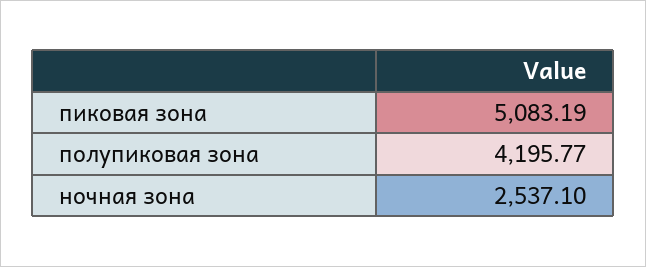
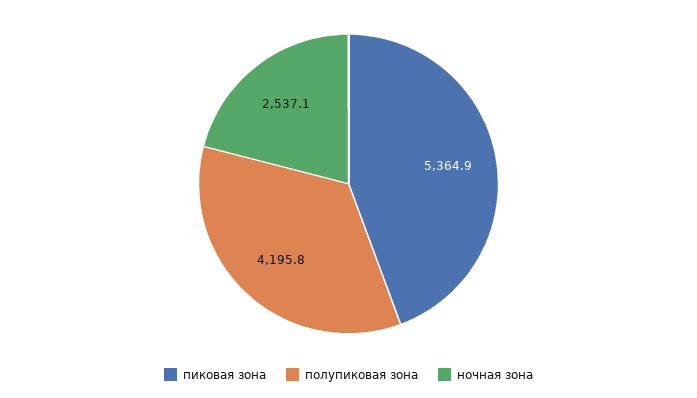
  {
-   "пиковая зона": 5083.19,
+   "пиковая зона": 5364.9,
    "полупиковая зона": 4195.77,
    "ночная зона": 2537.1
  }

